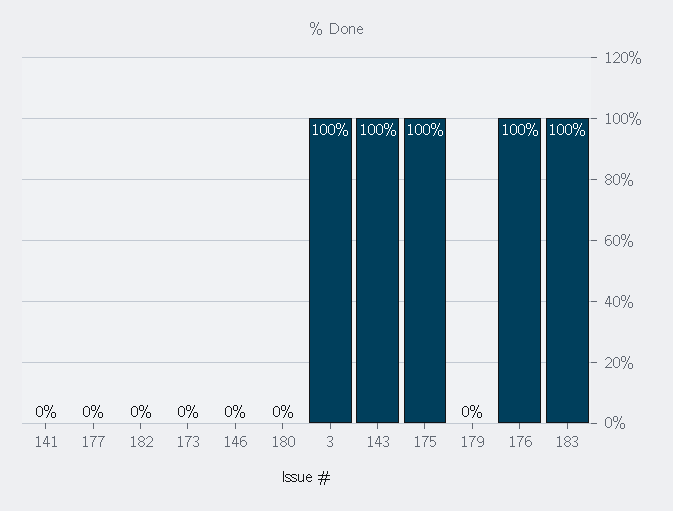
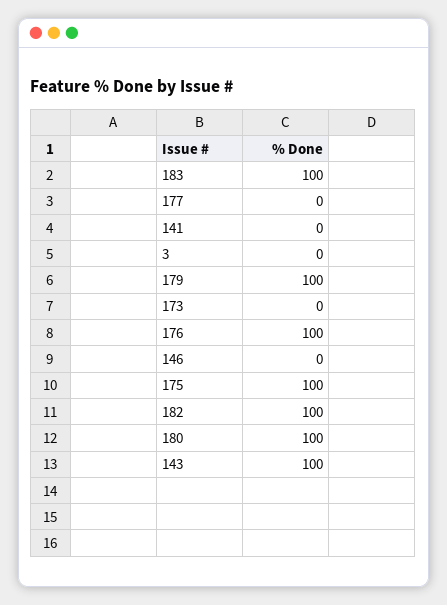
  {
    "141": 0,
    "177": 0,
-   "182": 0,
+   "182": 100,
    "173": 0,
    "146": 0,
-   "180": 0,
+   "180": 100,
-   "3": 100,
+   "3": 0,
    "143": 100,
    "175": 100,
-   "179": 0,
+   "179": 100,
    "176": 100,
    "183": 100
  }

